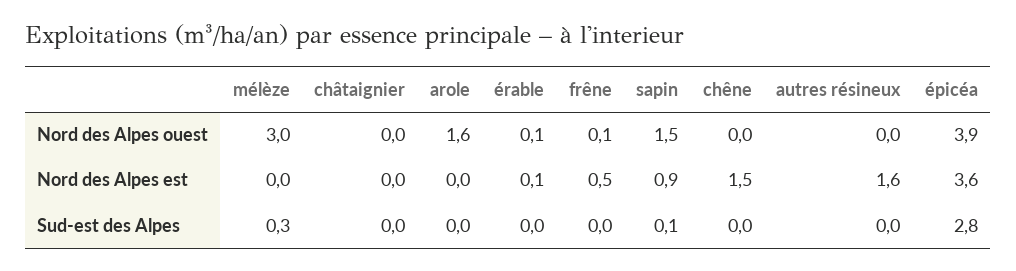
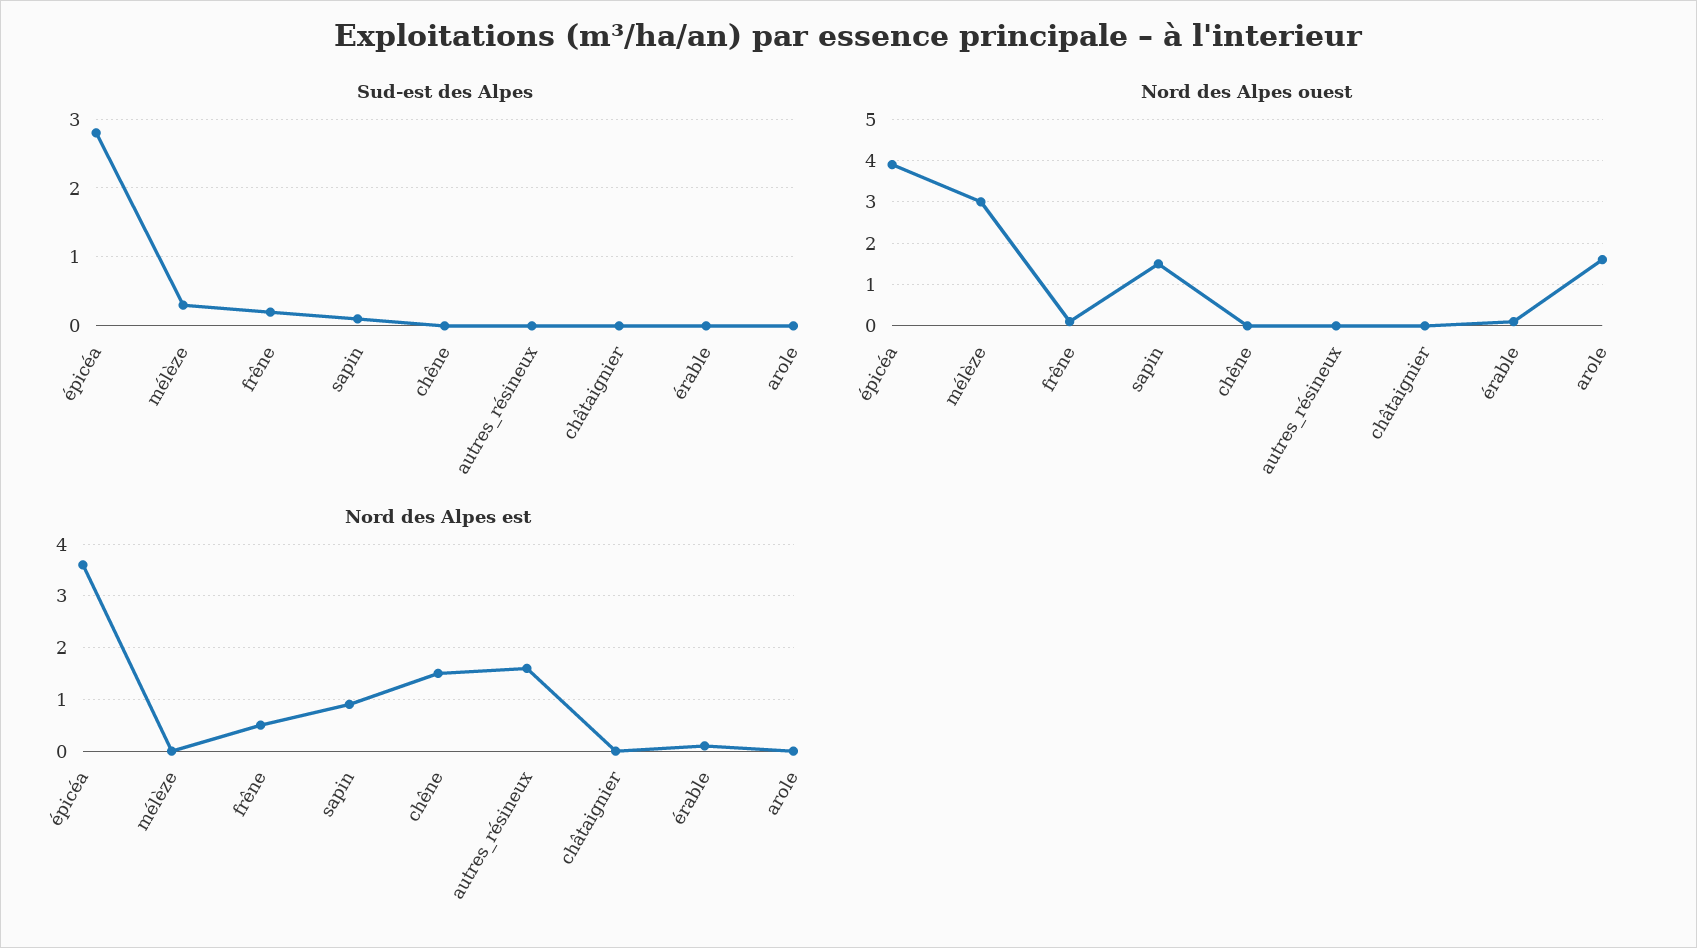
  {
    "Nord des Alpes ouest": {
      "mélèze": 3,
      "châtaignier": 0,
      "arole": 1.6,
      "érable": 0.1,
      "frêne": 0.1,
      "sapin": 1.5,
      "chêne": 0,
      "autres résineux": 0,
      "épicéa": 3.9
    },
    "Nord des Alpes est": {
      "mélèze": 0,
      "châtaignier": 0,
      "arole": 0,
      "érable": 0.1,
      "frêne": 0.5,
      "sapin": 0.9,
      "chêne": 1.5,
      "autres résineux": 1.6,
      "épicéa": 3.6
    },
    "Sud-est des Alpes": {
      "mélèze": 0.3,
      "châtaignier": 0,
      "arole": 0,
      "érable": 0,
-     "frêne": 0,
+     "frêne": 0.2,
      "sapin": 0.1,
      "chêne": 0,
      "autres résineux": 0,
      "épicéa": 2.8
    }
  }

